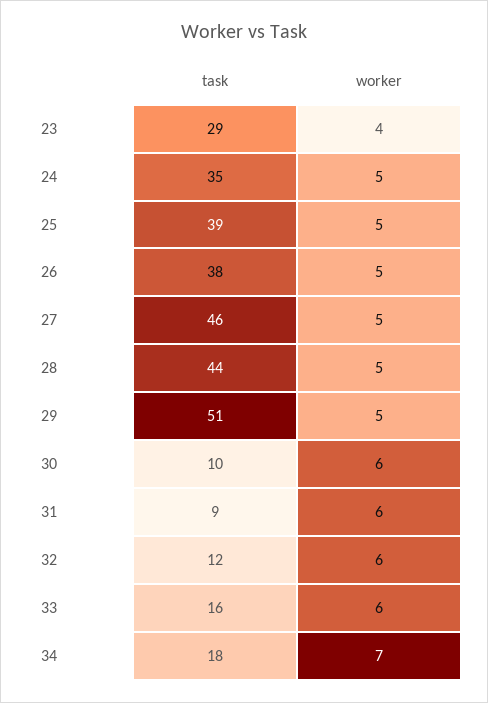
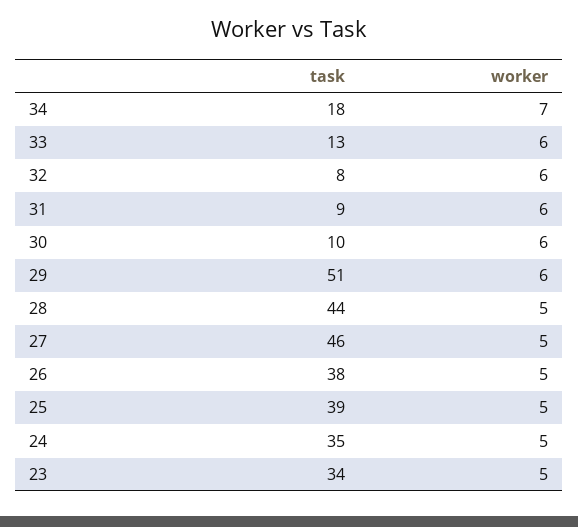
  {
    "task": {
-     "23": 29,
+     "23": 34,
      "24": 35,
      "25": 39,
      "26": 38,
      "27": 46,
      "28": 44,
      "29": 51,
      "30": 10,
      "31": 9,
-     "32": 12,
+     "32": 8,
-     "33": 16,
+     "33": 13,
      "34": 18
    },
    "worker": {
-     "23": 4,
+     "23": 5,
      "24": 5,
      "25": 5,
      "26": 5,
      "27": 5,
      "28": 5,
-     "29": 5,
+     "29": 6,
      "30": 6,
      "31": 6,
      "32": 6,
      "33": 6,
      "34": 7
    }
  }

